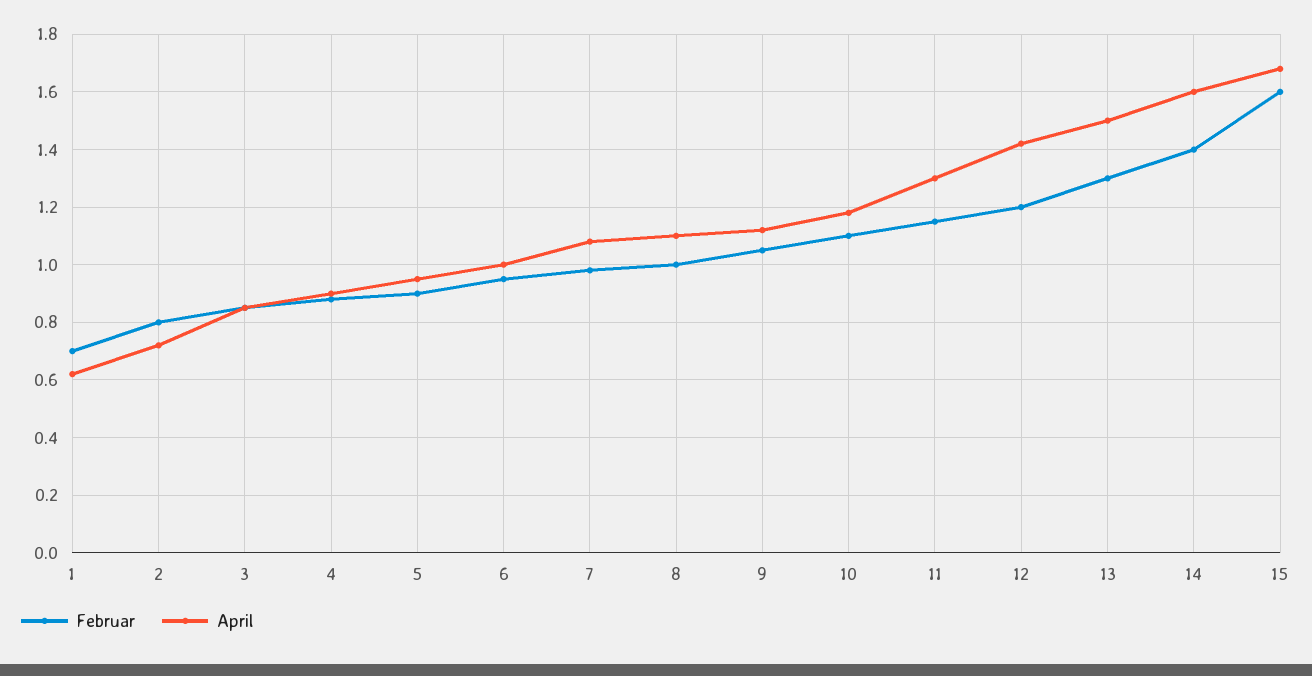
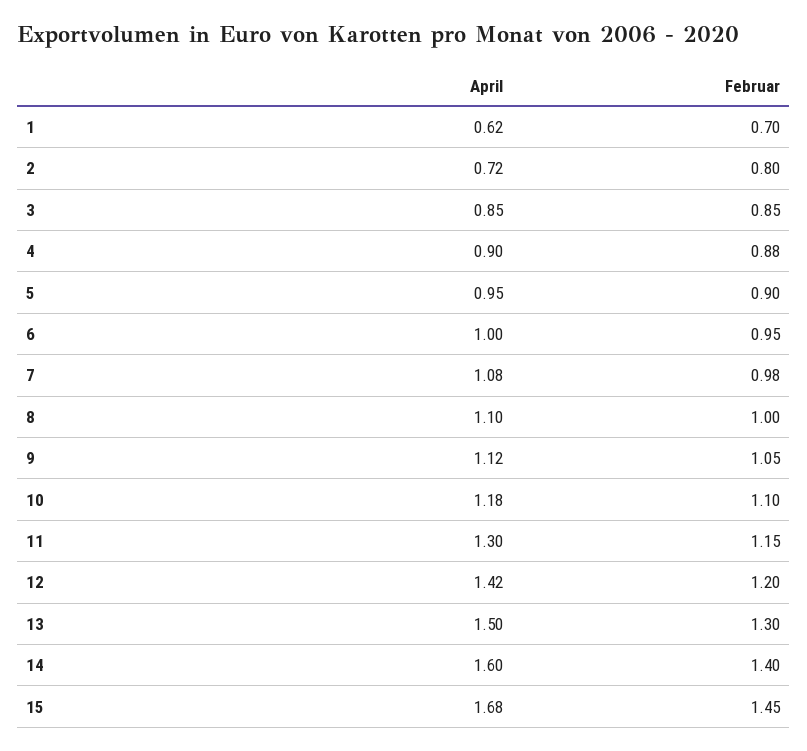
  {
    "Februar": {
      "1": 0.7,
      "2": 0.8,
      "3": 0.85,
      "4": 0.88,
      "5": 0.9,
      "6": 0.95,
      "7": 0.98,
      "8": 1,
      "9": 1.05,
      "10": 1.1,
      "11": 1.15,
      "12": 1.2,
      "13": 1.3,
      "14": 1.4,
-     "15": 1.6
+     "15": 1.45
    },
    "April": {
      "1": 0.62,
      "2": 0.72,
      "3": 0.85,
      "4": 0.9,
      "5": 0.95,
      "6": 1,
      "7": 1.08,
      "8": 1.1,
      "9": 1.12,
      "10": 1.18,
      "11": 1.3,
      "12": 1.42,
      "13": 1.5,
      "14": 1.6,
      "15": 1.68
    }
  }

